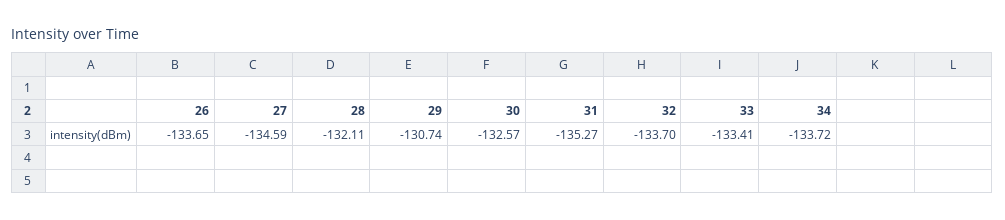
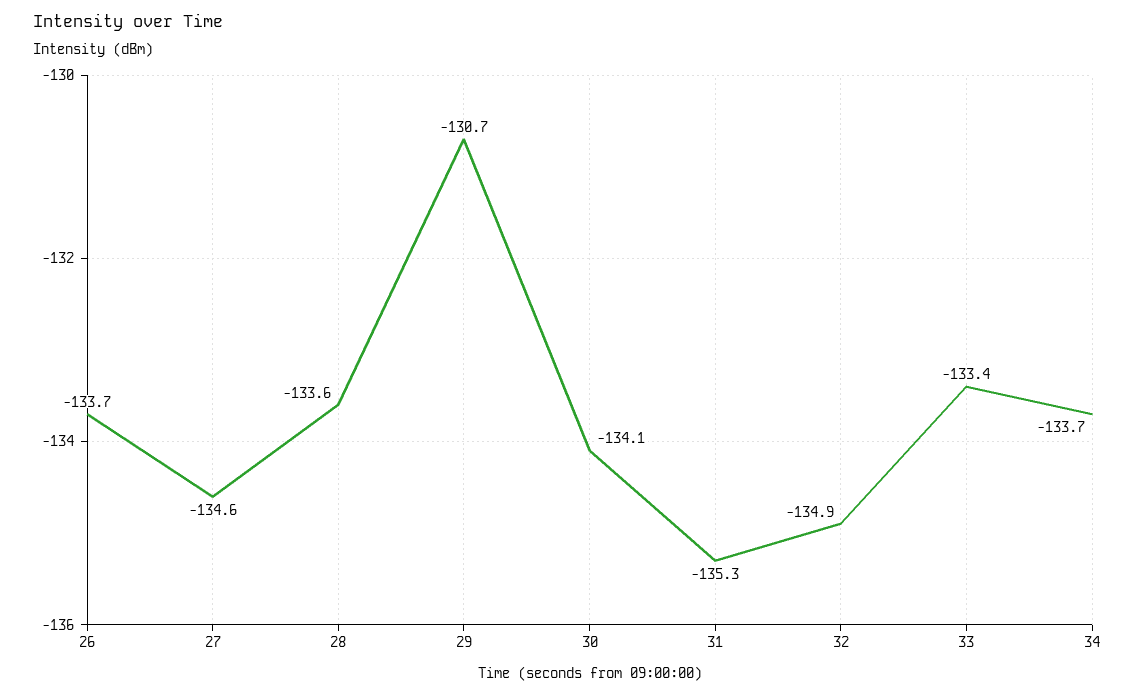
  {
    "26": -133.65,
    "27": -134.59,
-   "28": -132.11,
+   "28": -133.6,
    "29": -130.74,
-   "30": -132.57,
+   "30": -134.1,
    "31": -135.27,
-   "32": -133.7,
+   "32": -134.9,
    "33": -133.41,
    "34": -133.72
  }

